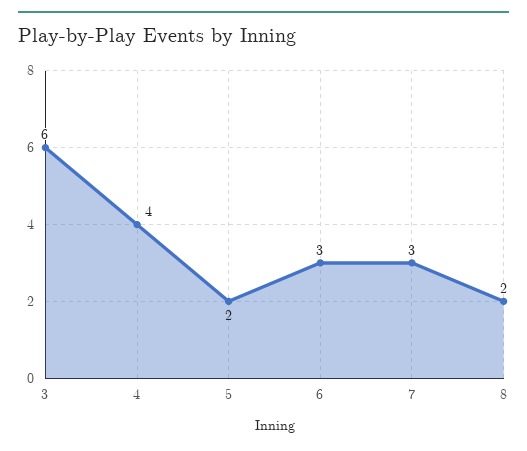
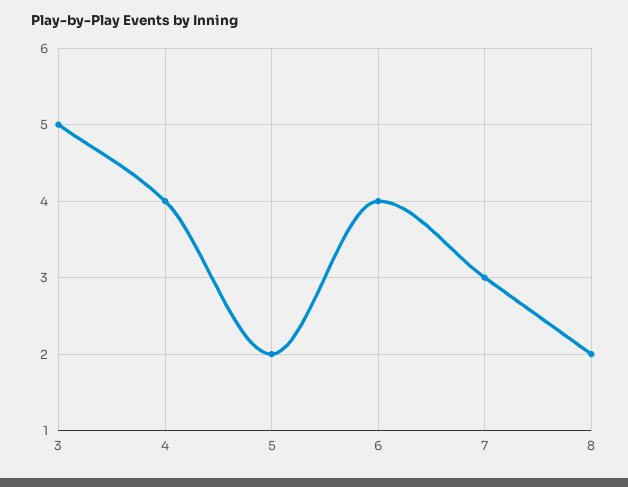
  {
-   "3": 6,
+   "3": 5,
    "4": 4,
    "5": 2,
-   "6": 3,
+   "6": 4,
    "7": 3,
    "8": 2
  }

